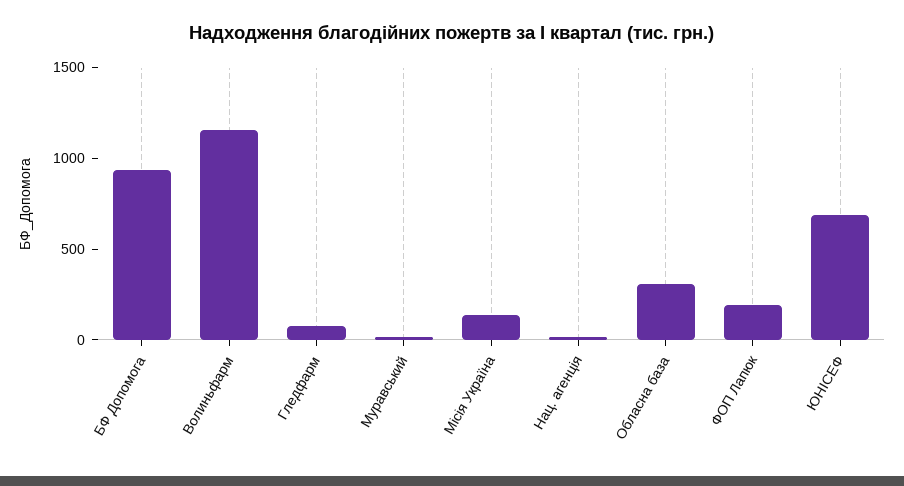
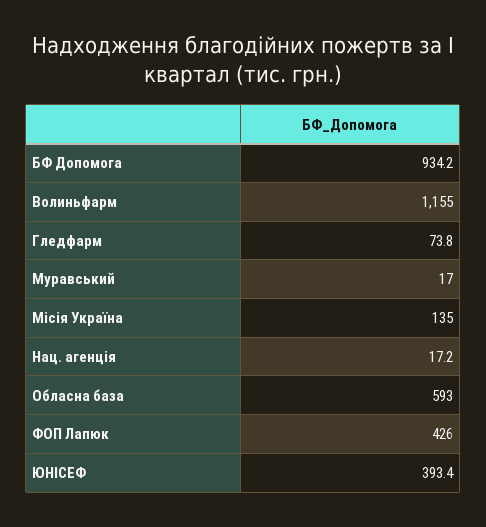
  {
    "БФ Допомога": 934.2,
    "Волиньфарм": 1155,
    "Гледфарм": 73.8,
    "Муравський": 17,
    "Місія Україна": 135,
    "Нац. агенція": 17.2,
-   "Обласна база": 300,
+   "Обласна база": 593,
-   "ФОП Лапюк": 200,
+   "ФОП Лапюк": 426,
-   "ЮНІСЕФ": 700
+   "ЮНІСЕФ": 393.4
  }

